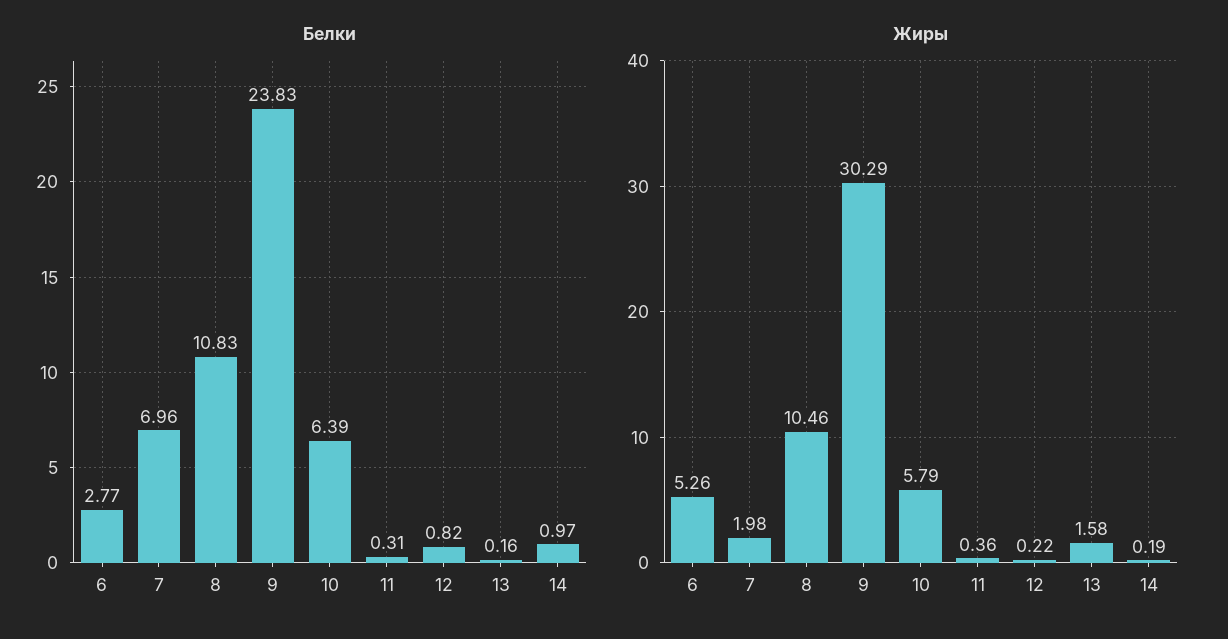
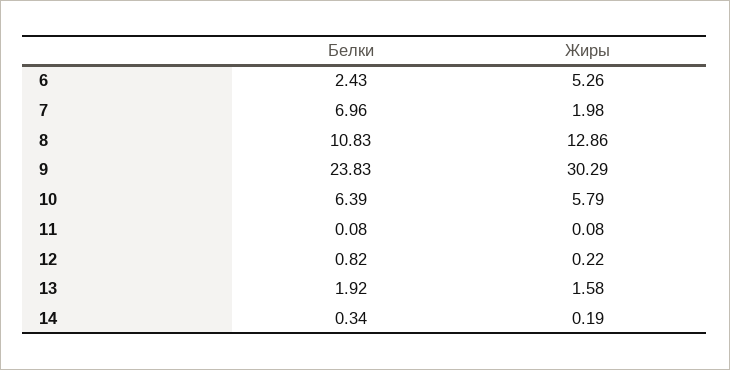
  {
    "Белки": {
-     "6": 2.77,
+     "6": 2.43,
      "7": 6.96,
      "8": 10.83,
      "9": 23.83,
      "10": 6.39,
-     "11": 0.31,
+     "11": 0.08,
      "12": 0.82,
-     "13": 0.16,
+     "13": 1.92,
-     "14": 0.97
+     "14": 0.34
    },
    "Жиры": {
      "6": 5.26,
      "7": 1.98,
-     "8": 10.46,
+     "8": 12.86,
      "9": 30.29,
      "10": 5.79,
-     "11": 0.36,
+     "11": 0.08,
      "12": 0.22,
      "13": 1.58,
      "14": 0.19
    }
  }

